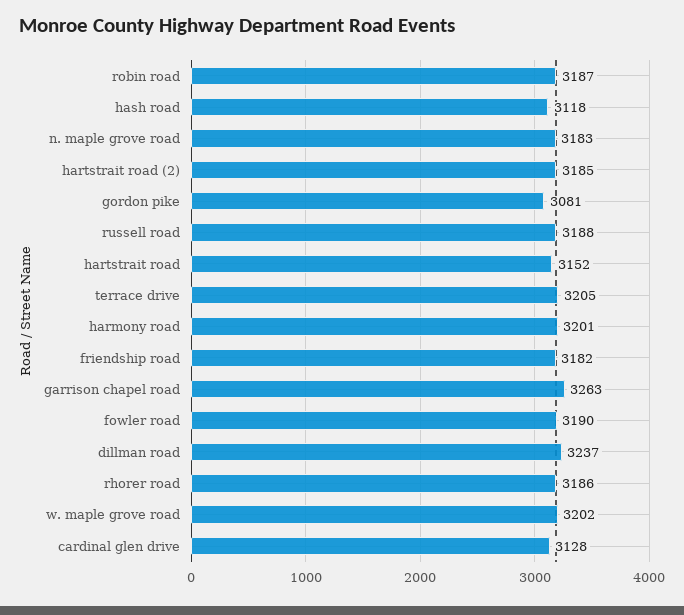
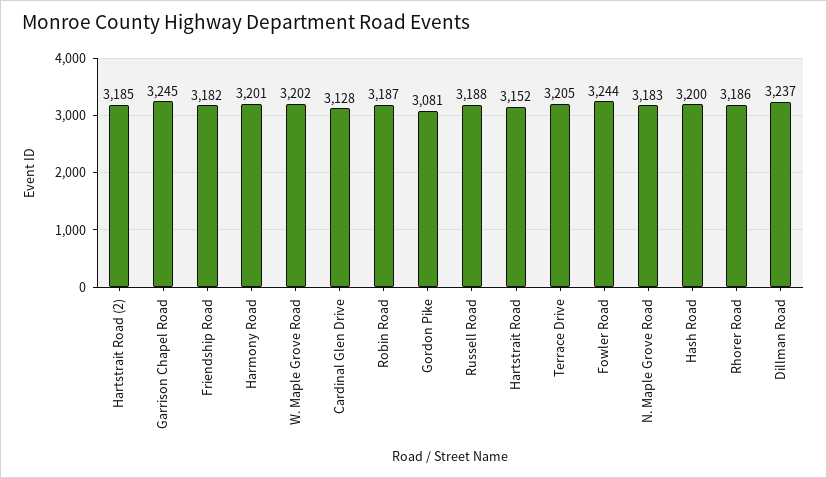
  {
    "robin road": 3187,
-   "hash road": 3118,
+   "hash road": 3200,
    "n. maple grove road": 3183,
    "hartstrait road (2)": 3185,
    "gordon pike": 3081,
    "russell road": 3188,
    "hartstrait road": 3152,
    "terrace drive": 3205,
    "harmony road": 3201,
    "friendship road": 3182,
-   "garrison chapel road": 3263,
+   "garrison chapel road": 3245,
-   "fowler road": 3190,
+   "fowler road": 3244,
    "dillman road": 3237,
    "rhorer road": 3186,
    "w. maple grove road": 3202,
    "cardinal glen drive": 3128
  }

